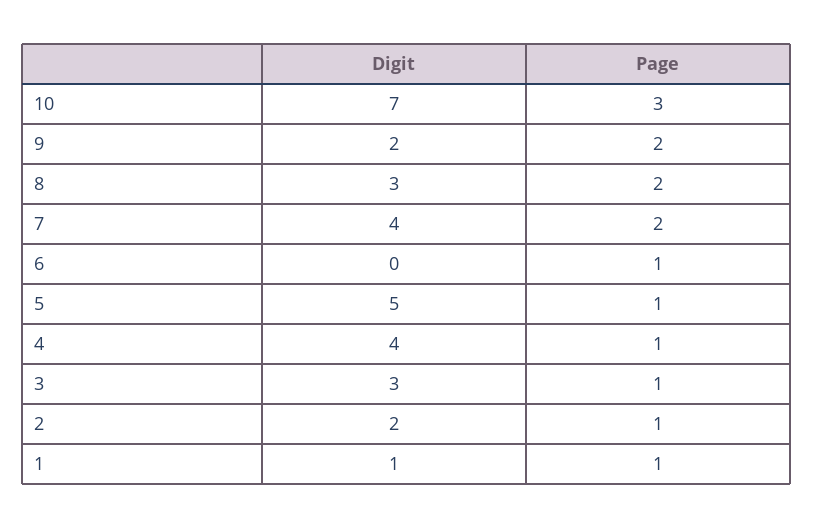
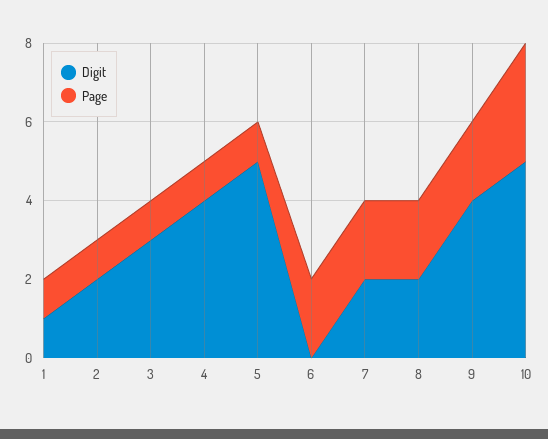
  {
    "Digit": {
-     "10": 7,
+     "10": 5,
-     "9": 2,
+     "9": 4,
-     "8": 3,
+     "8": 2,
-     "7": 4,
+     "7": 2,
      "6": 0,
      "5": 5,
      "4": 4,
      "3": 3,
      "2": 2,
      "1": 1
    },
    "Page": {
      "10": 3,
      "9": 2,
      "8": 2,
      "7": 2,
-     "6": 1,
+     "6": 2,
      "5": 1,
      "4": 1,
      "3": 1,
      "2": 1,
      "1": 1
    }
  }

